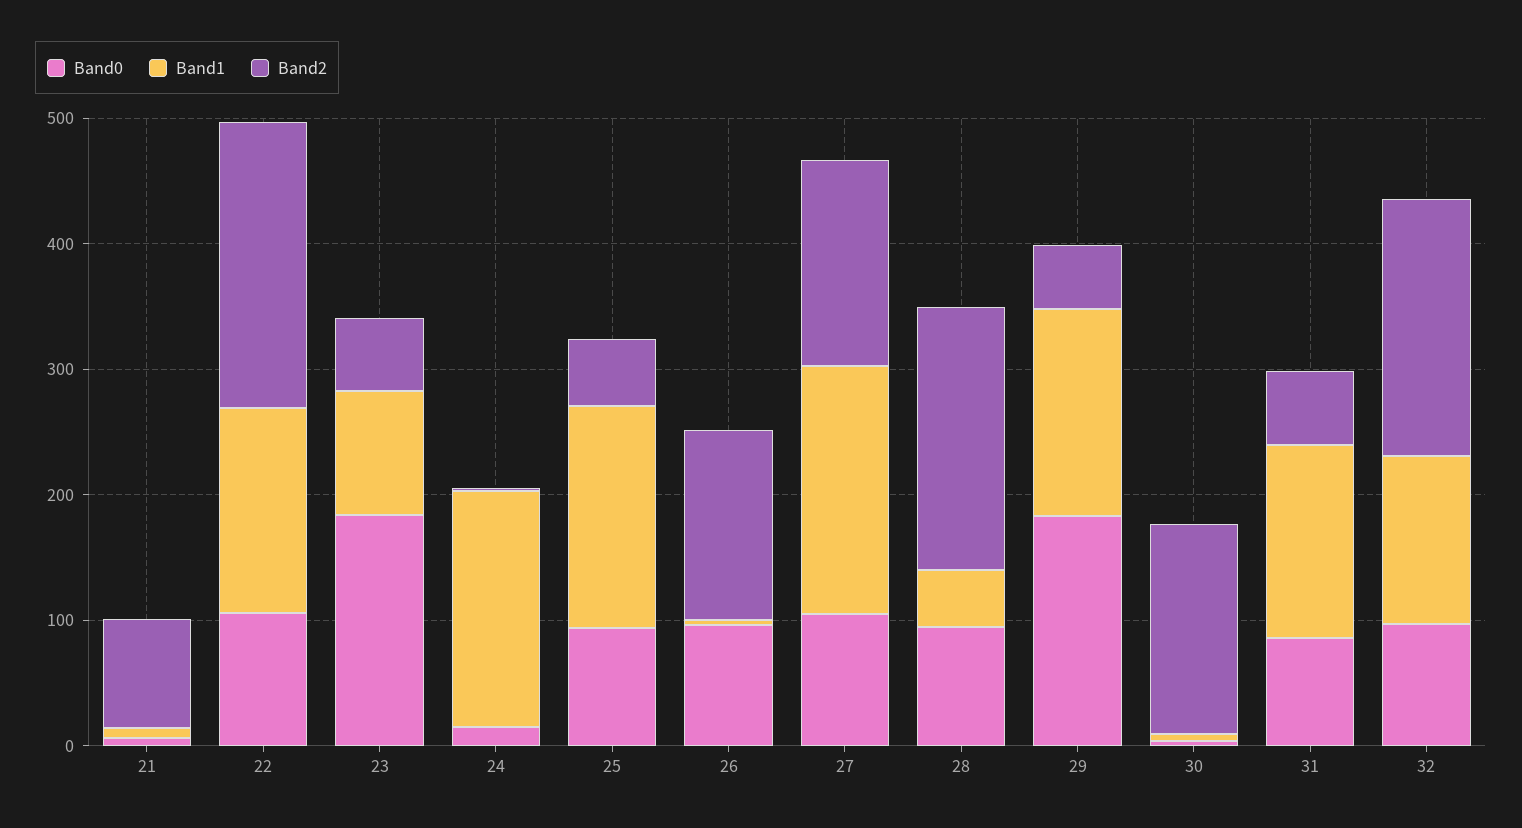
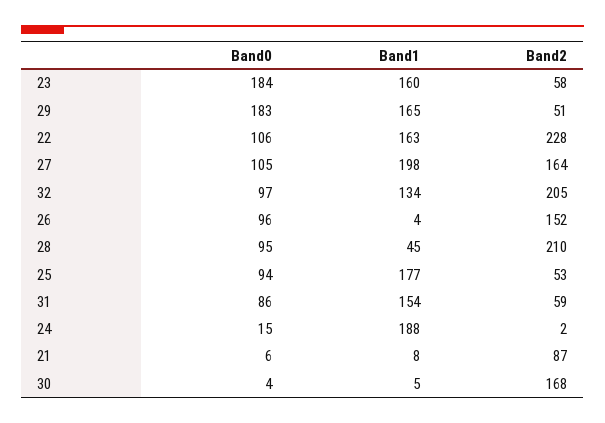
  {
    "Band0": {
      "21": 6,
      "22": 106,
      "23": 184,
      "24": 15,
      "25": 94,
      "26": 96,
      "27": 105,
      "28": 95,
      "29": 183,
      "30": 4,
      "31": 86,
      "32": 97
    },
    "Band1": {
      "21": 8,
      "22": 163,
-     "23": 100,
+     "23": 160,
      "24": 188,
      "25": 177,
      "26": 4,
      "27": 198,
      "28": 45,
      "29": 165,
      "30": 5,
      "31": 154,
      "32": 134
    },
    "Band2": {
      "21": 87,
      "22": 228,
      "23": 58,
      "24": 2,
      "25": 53,
      "26": 152,
      "27": 164,
      "28": 210,
      "29": 51,
      "30": 168,
      "31": 59,
      "32": 205
    }
  }

